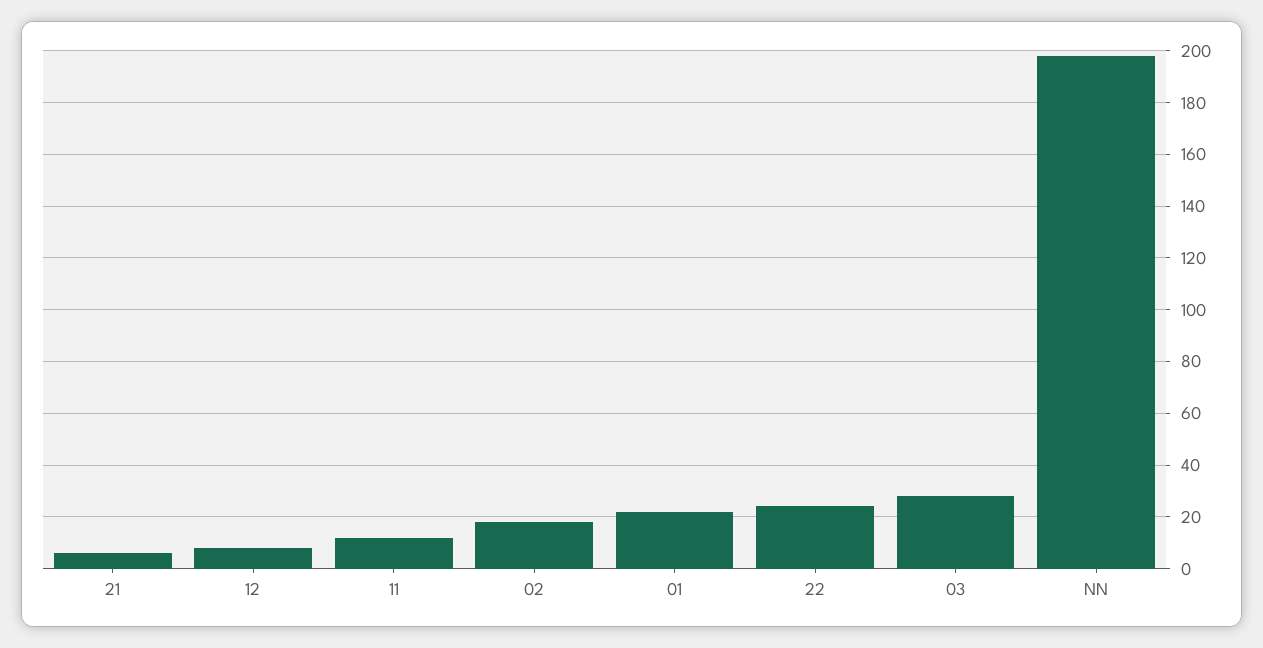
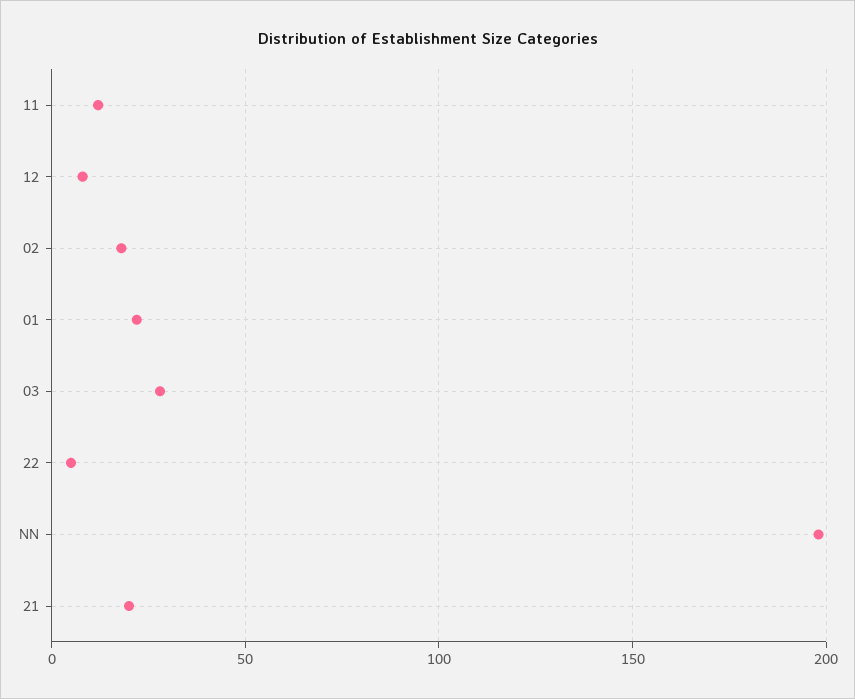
  {
-   "21": 5,
+   "21": 20,
    "12": 10,
    "11": 10,
    "02": 20,
    "01": 20,
-   "22": 25,
+   "22": 5,
    "03": 30,
    "NN": 200
  }

